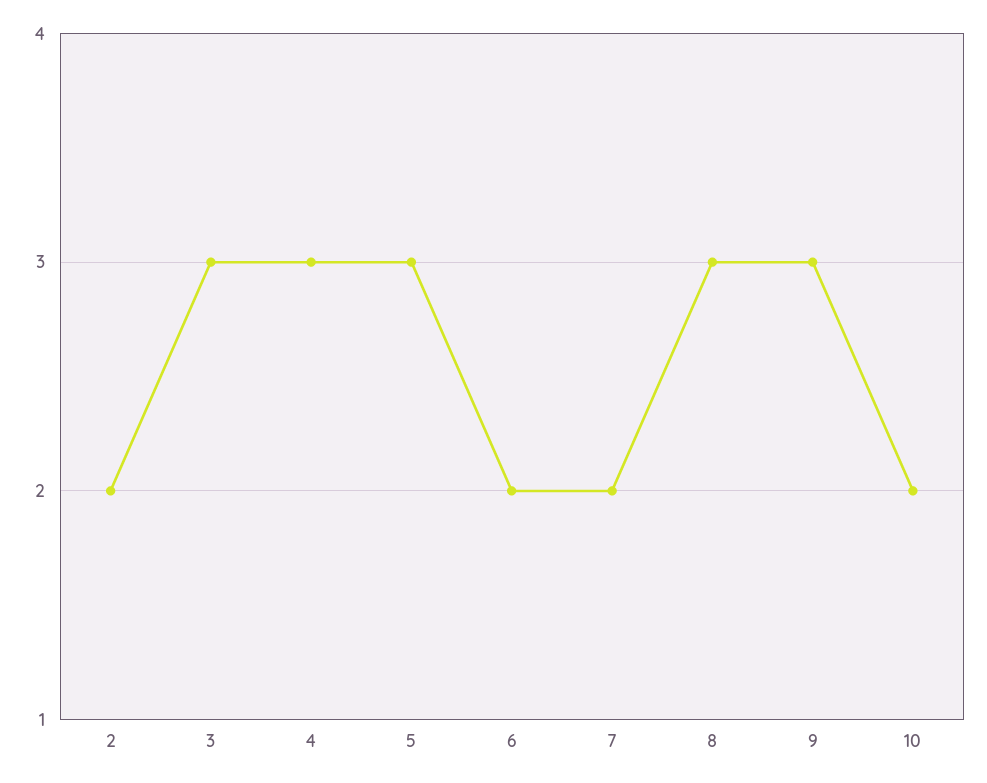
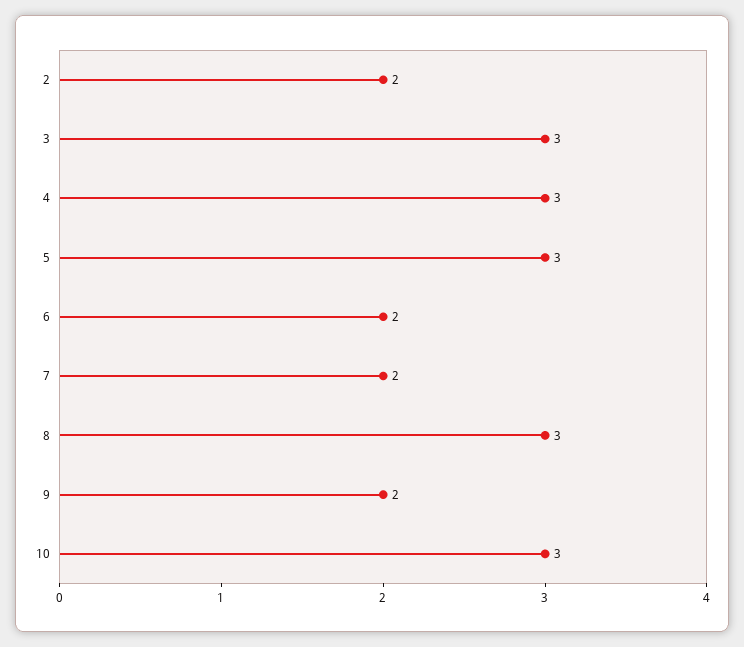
  {
    "2": 2,
    "3": 3,
    "4": 3,
    "5": 3,
    "6": 2,
    "7": 2,
    "8": 3,
-   "9": 3,
+   "9": 2,
-   "10": 2
+   "10": 3
  }

